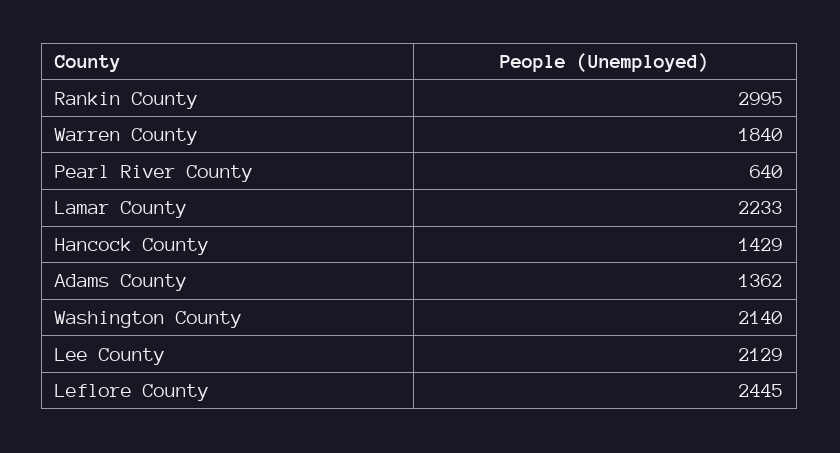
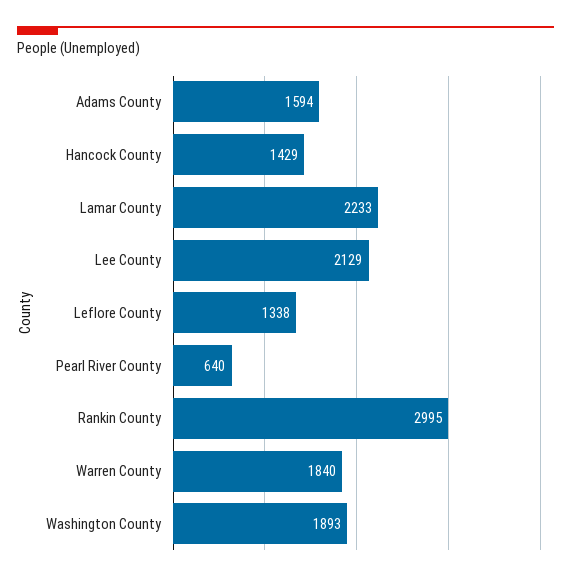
  {
    "Rankin County": 2995,
    "Warren County": 1840,
    "Pearl River County": 640,
    "Lamar County": 2233,
    "Hancock County": 1429,
-   "Adams County": 1362,
+   "Adams County": 1594,
-   "Washington County": 2140,
+   "Washington County": 1893,
    "Lee County": 2129,
-   "Leflore County": 2445
+   "Leflore County": 1338
  }

